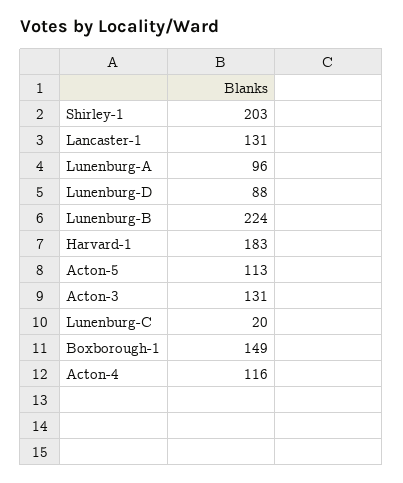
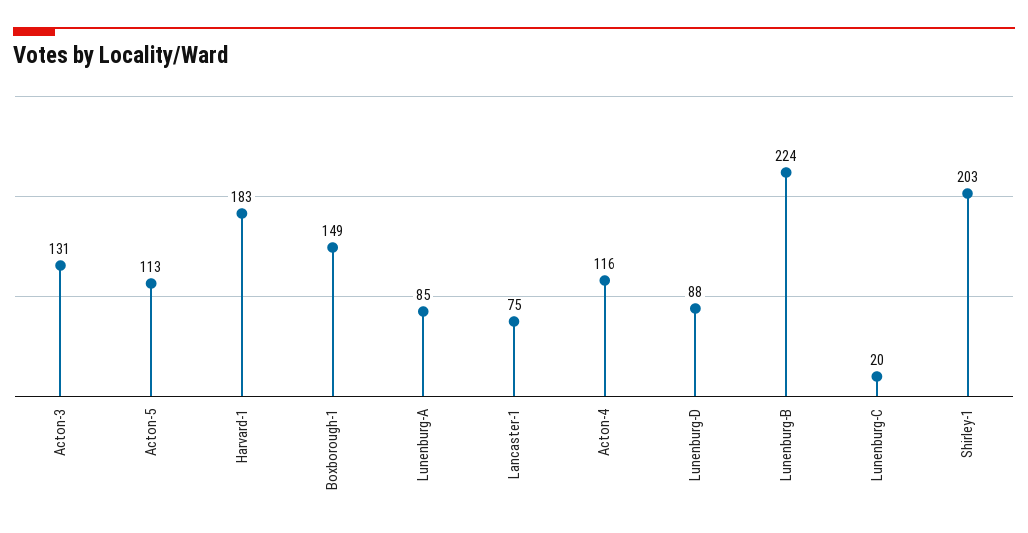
  {
    "Shirley-1": 203,
-   "Lancaster-1": 131,
+   "Lancaster-1": 75,
-   "Lunenburg-A": 96,
+   "Lunenburg-A": 85,
    "Lunenburg-D": 88,
    "Lunenburg-B": 224,
    "Harvard-1": 183,
    "Acton-5": 113,
    "Acton-3": 131,
    "Lunenburg-C": 20,
    "Boxborough-1": 149,
    "Acton-4": 116
  }

